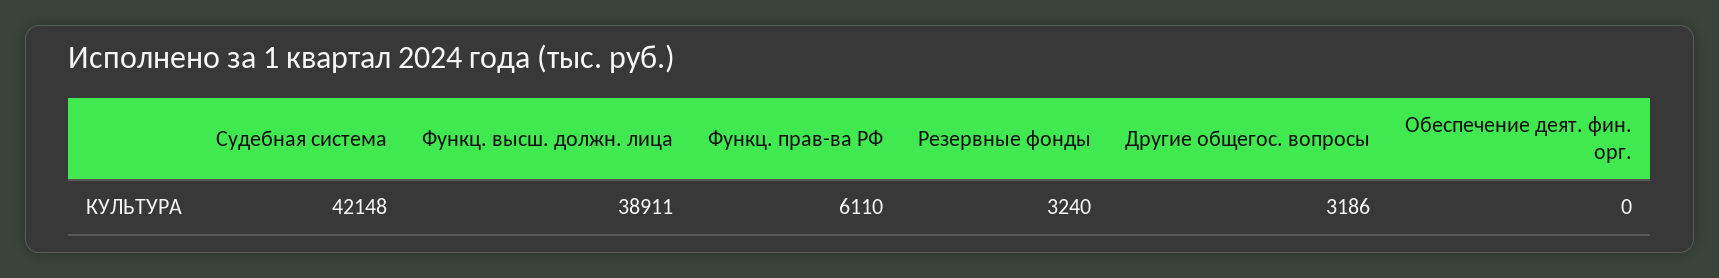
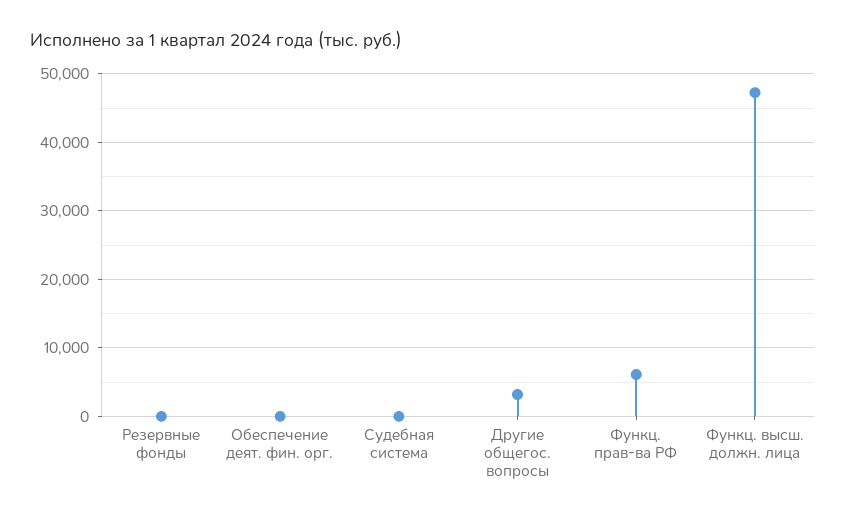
  {
-   "Судебная система": 42148,
+   "Судебная система": 0,
-   "Функц. высш. должн. лица": 38911,
+   "Функц. высш. должн. лица": 47000,
    "Функц. прав-ва РФ": 6110,
-   "Резервные фонды": 3240,
+   "Резервные фонды": 0,
    "Другие общегос. вопросы": 3186,
    "Обеспечение деят. фин. орг.": 0
  }

